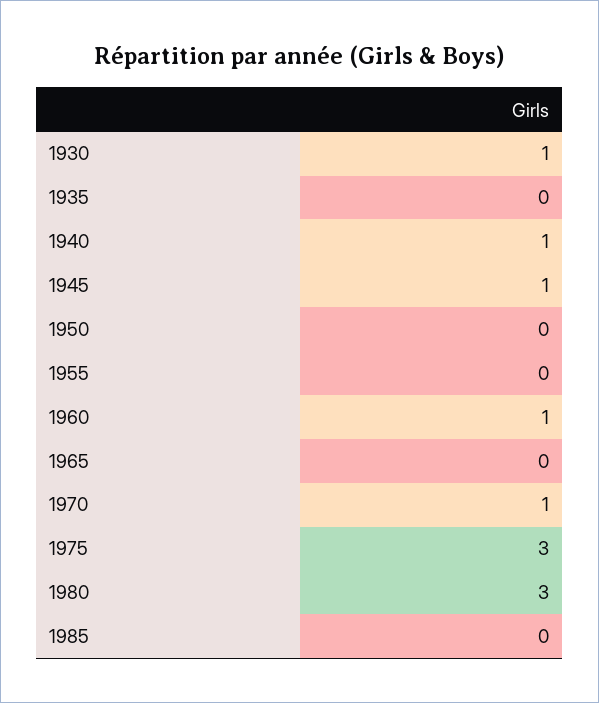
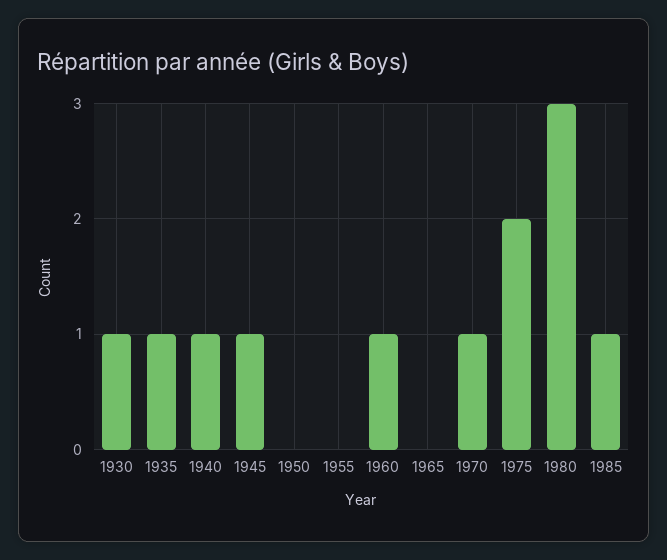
  {
    "1930": 1,
-   "1935": 0,
+   "1935": 1,
    "1940": 1,
    "1945": 1,
    "1950": 0,
    "1955": 0,
    "1960": 1,
    "1965": 0,
    "1970": 1,
-   "1975": 3,
+   "1975": 2,
    "1980": 3,
-   "1985": 0
+   "1985": 1
  }

